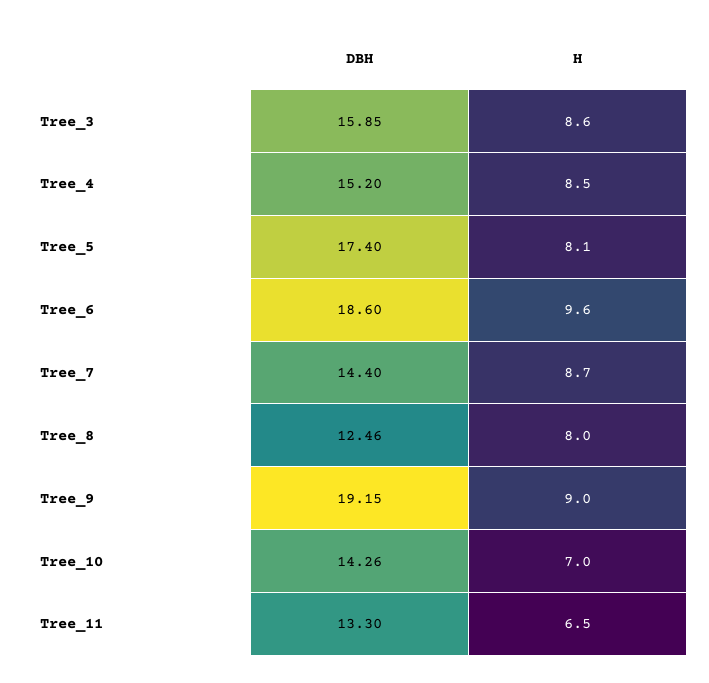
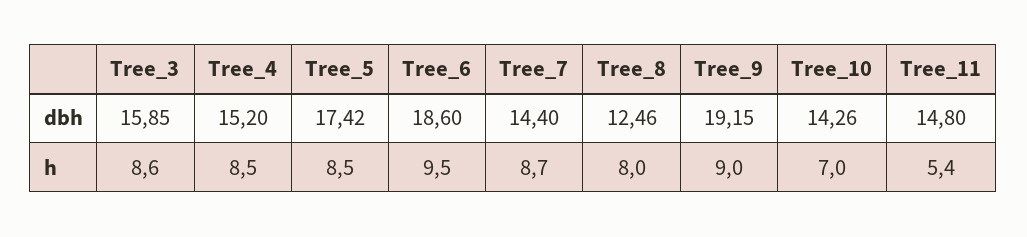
  {
    "DBH": {
      "Tree_3": 15.85,
      "Tree_4": 15.2,
-     "Tree_5": 17.4,
+     "Tree_5": 17.42,
      "Tree_6": 18.6,
      "Tree_7": 14.4,
      "Tree_8": 12.46,
      "Tree_9": 19.15,
      "Tree_10": 14.26,
-     "Tree_11": 13.3
+     "Tree_11": 14.8
    },
    "H": {
      "Tree_3": 8.6,
      "Tree_4": 8.5,
-     "Tree_5": 8.1,
+     "Tree_5": 8.5,
-     "Tree_6": 9.6,
+     "Tree_6": 9.5,
      "Tree_7": 8.7,
      "Tree_8": 8,
      "Tree_9": 9,
      "Tree_10": 7,
-     "Tree_11": 6.5
+     "Tree_11": 5.4
    }
  }

